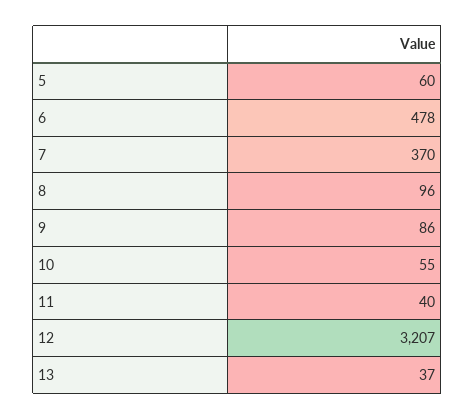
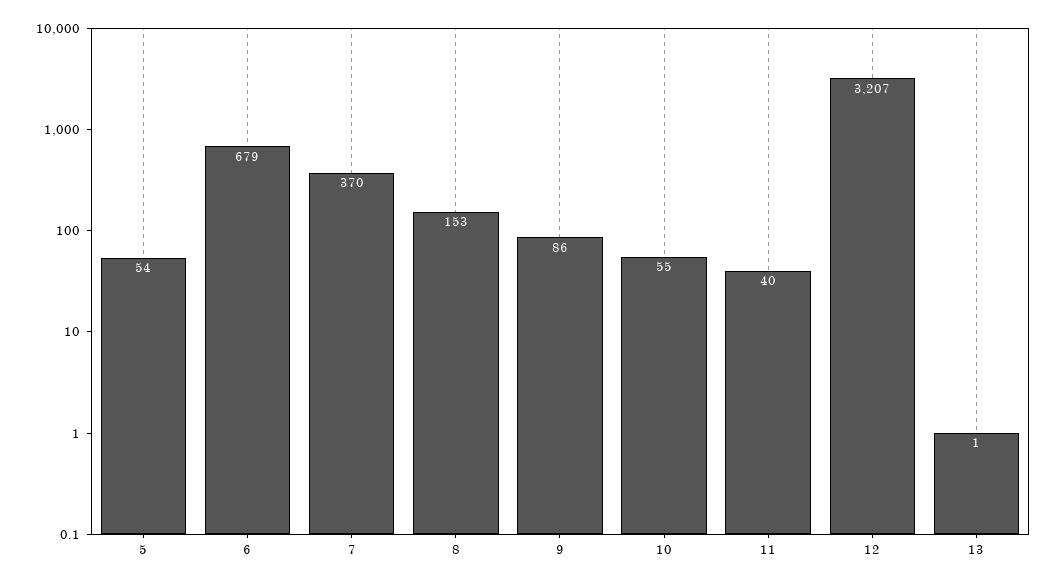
  {
-   "5": 60,
+   "5": 54,
-   "6": 478,
+   "6": 679,
    "7": 370,
-   "8": 96,
+   "8": 153,
    "9": 86,
    "10": 55,
    "11": 40,
    "12": 3207,
-   "13": 37
+   "13": 1
  }

